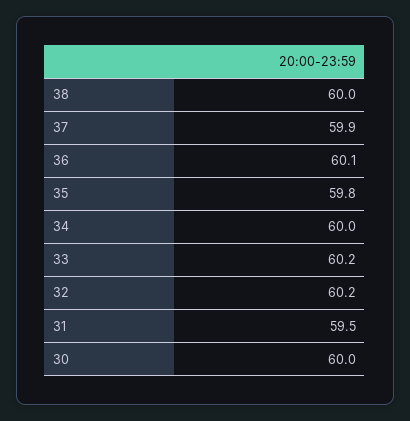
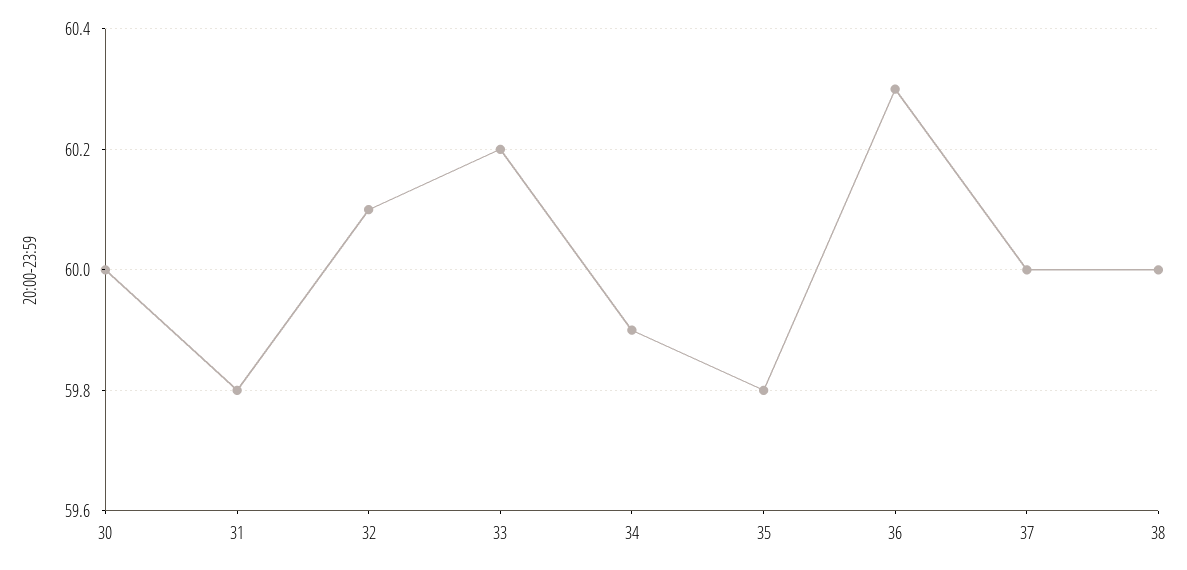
  {
    "38": 60,
-   "37": 59.9,
+   "37": 60,
-   "36": 60.1,
+   "36": 60.3,
    "35": 59.8,
-   "34": 60,
+   "34": 59.9,
    "33": 60.2,
-   "32": 60.2,
+   "32": 60.1,
-   "31": 59.5,
+   "31": 59.8,
    "30": 60
  }

